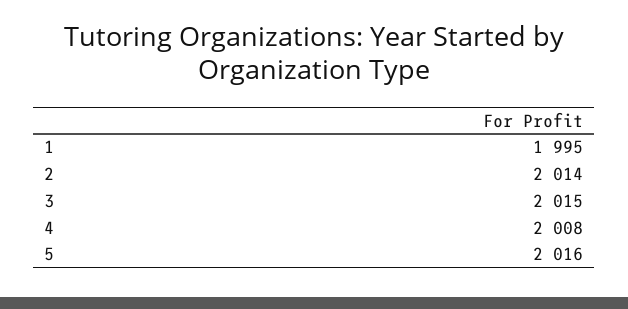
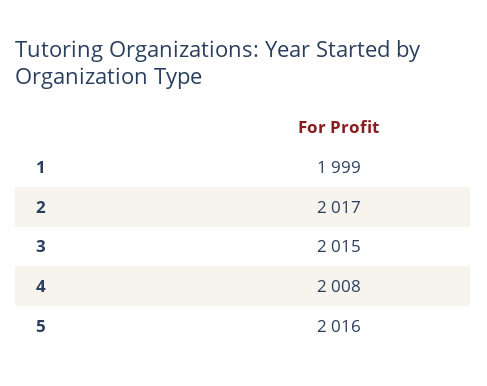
  {
-   "1": 1995,
+   "1": 1999,
-   "2": 2014,
+   "2": 2017,
    "3": 2015,
    "4": 2008,
    "5": 2016
  }

